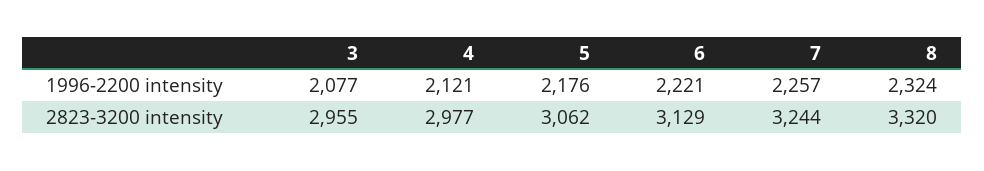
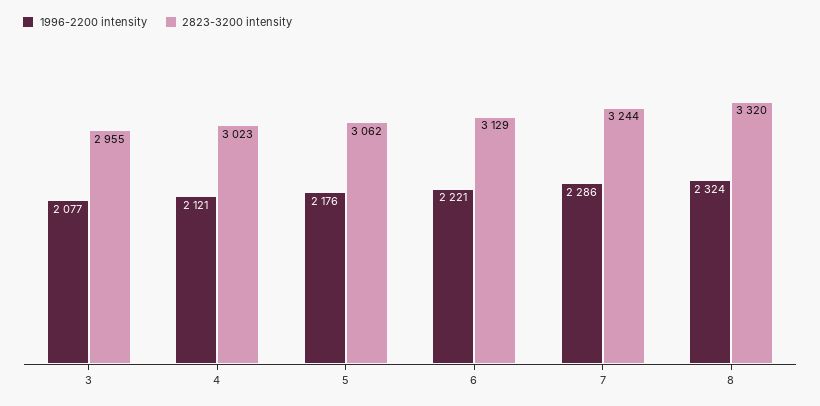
  {
    "1996-2200 intensity": {
      "3": 2077,
      "4": 2121,
      "5": 2176,
      "6": 2221,
-     "7": 2257,
+     "7": 2286,
      "8": 2324
    },
    "2823-3200 intensity": {
      "3": 2955,
-     "4": 2977,
+     "4": 3023,
      "5": 3062,
      "6": 3129,
      "7": 3244,
      "8": 3320
    }
  }

